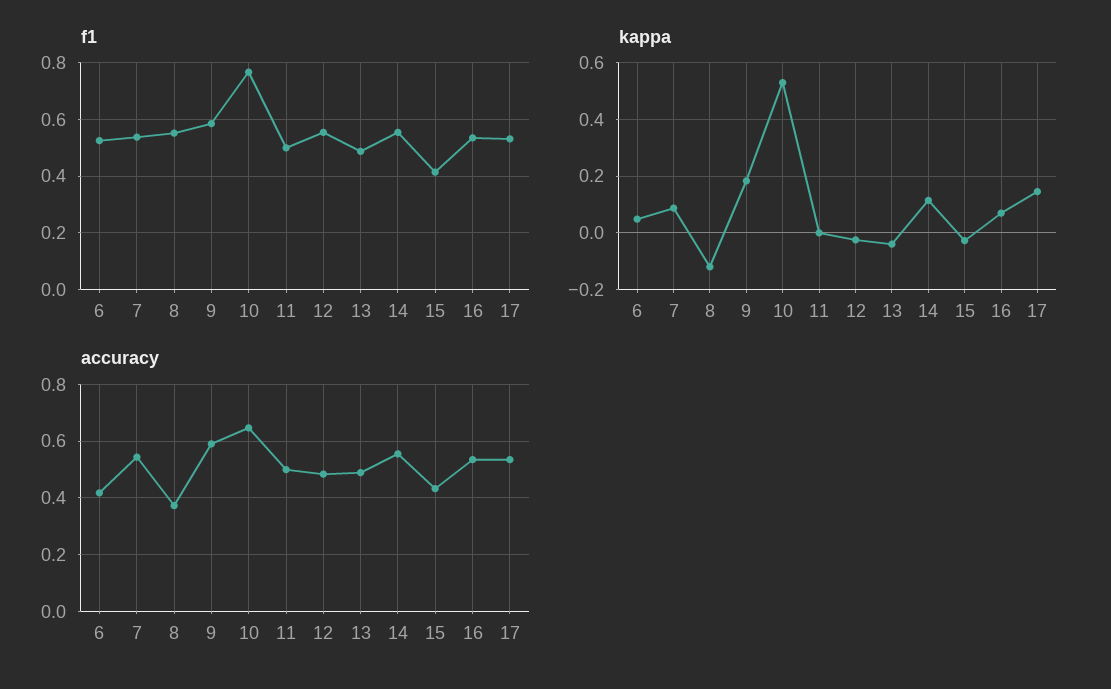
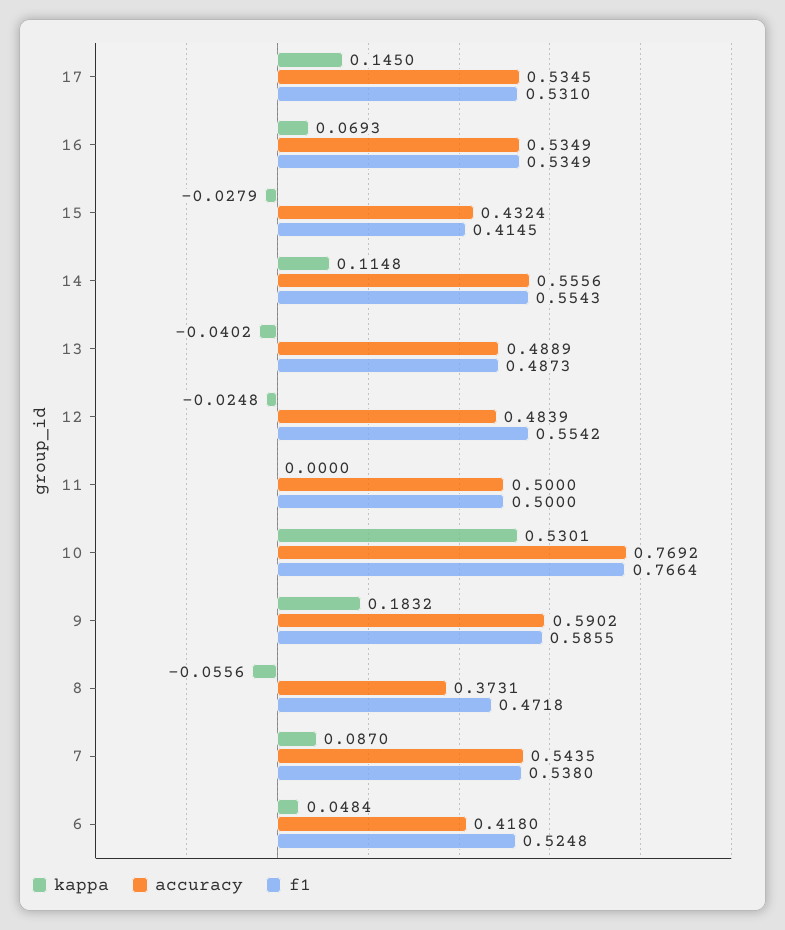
  {
    "f1": {
      "6": 0.5248,
      "7": 0.538,
-     "8": 0.55,
+     "8": 0.4718,
      "9": 0.5855,
      "10": 0.7664,
      "11": 0.5,
      "12": 0.5542,
      "13": 0.4873,
      "14": 0.5543,
      "15": 0.4145,
      "16": 0.5349,
      "17": 0.531
    },
    "kappa": {
      "6": 0.0484,
      "7": 0.087,
-     "8": -0.125,
+     "8": -0.0556,
      "9": 0.1832,
      "10": 0.5301,
      "11": 0,
      "12": -0.0248,
      "13": -0.0402,
      "14": 0.1148,
      "15": -0.0279,
      "16": 0.0693,
      "17": 0.145
    },
    "accuracy": {
      "6": 0.418,
      "7": 0.5435,
      "8": 0.3731,
      "9": 0.5902,
-     "10": 0.65,
+     "10": 0.7692,
      "11": 0.5,
      "12": 0.4839,
      "13": 0.4889,
      "14": 0.5556,
      "15": 0.4324,
      "16": 0.5349,
      "17": 0.5345
    }
  }

